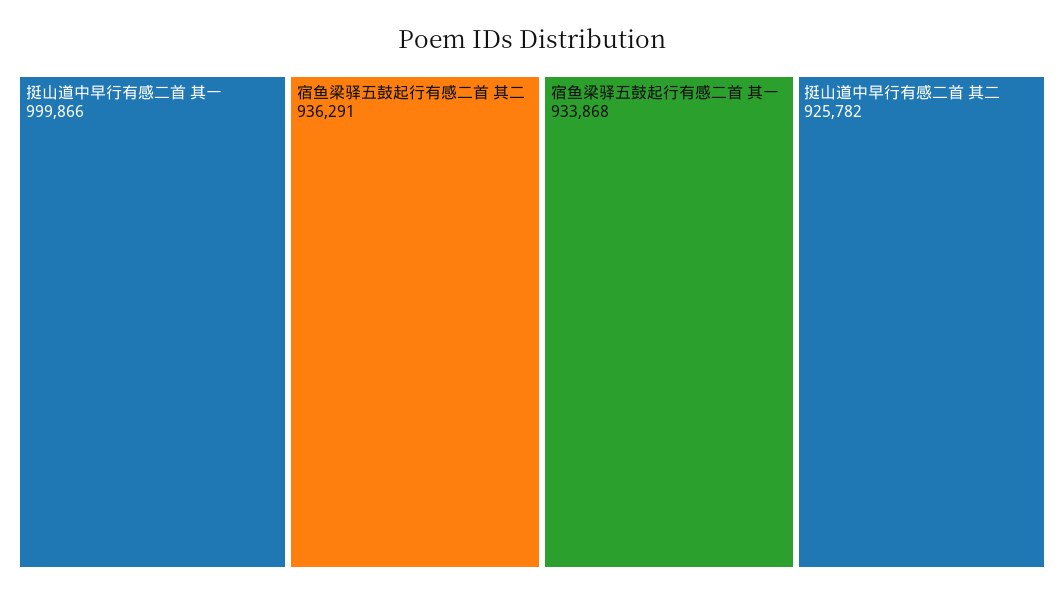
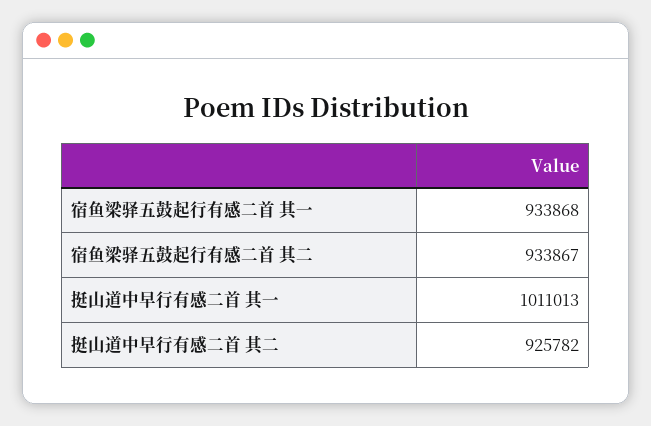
  {
-   "挺山道中早行有感二首 其一": 999866,
+   "挺山道中早行有感二首 其一": 1011013,
-   "宿鱼梁驿五鼓起行有感二首 其二": 936291,
+   "宿鱼梁驿五鼓起行有感二首 其二": 933867,
    "宿鱼梁驿五鼓起行有感二首 其一": 933868,
    "挺山道中早行有感二首 其二": 925782
  }

